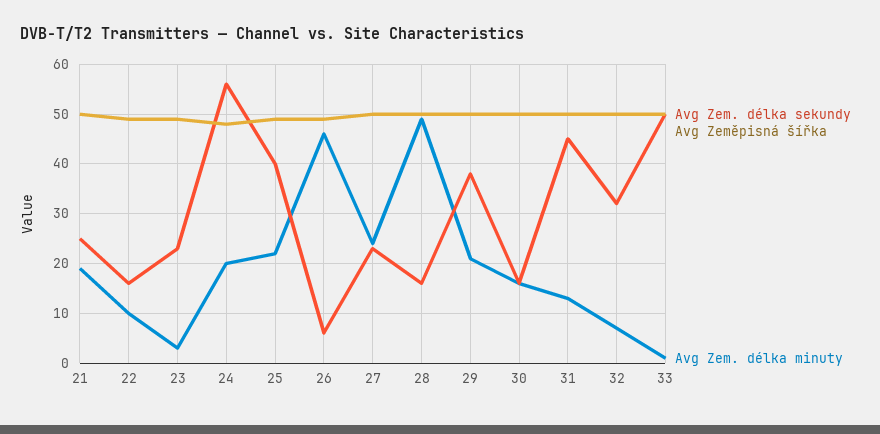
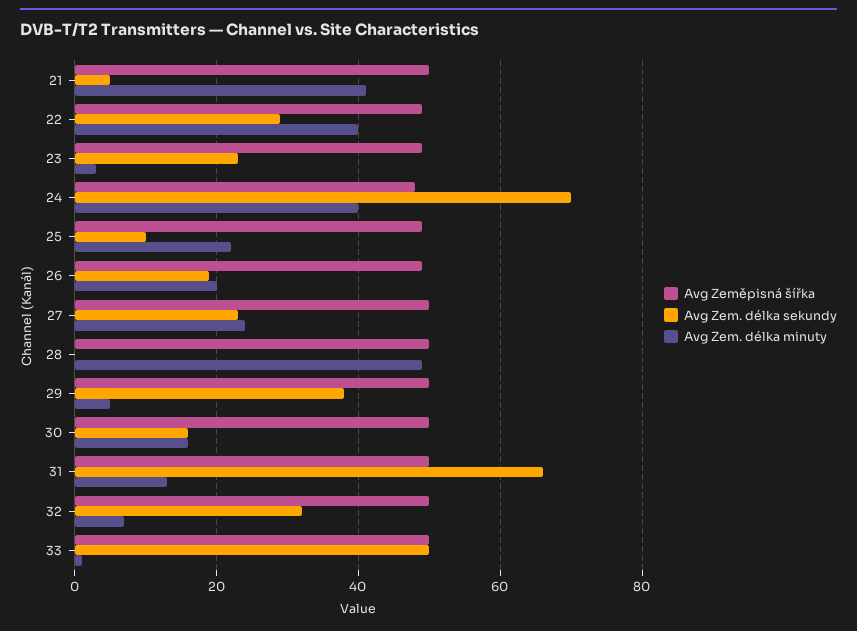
  {
    "Avg Zem. délka sekundy": {
-     "21": 25,
+     "21": 5,
-     "22": 15,
+     "22": 30,
      "23": 25,
-     "24": 55,
+     "24": 70,
-     "25": 40,
+     "25": 10,
-     "26": 5,
+     "26": 20,
      "27": 25,
-     "28": 15,
+     "28": 0,
      "29": 40,
      "30": 15,
-     "31": 45,
+     "31": 65,
      "32": 30,
      "33": 50
    },
    "Avg Zeměpisná šířka": {
      "21": 50,
      "22": 50,
      "23": 50,
      "24": 50,
      "25": 50,
      "26": 50,
      "27": 50,
      "28": 50,
      "29": 50,
      "30": 50,
      "31": 50,
      "32": 50,
      "33": 50
    },
    "Avg Zem. délka minuty": {
-     "21": 20,
+     "21": 40,
-     "22": 10,
+     "22": 40,
      "23": 5,
-     "24": 20,
+     "24": 40,
      "25": 20,
-     "26": 45,
+     "26": 20,
      "27": 25,
      "28": 50,
-     "29": 20,
+     "29": 5,
      "30": 15,
      "31": 15,
      "32": 5,
      "33": 0
    }
  }

